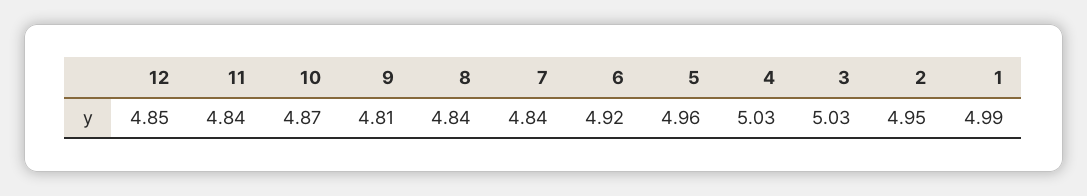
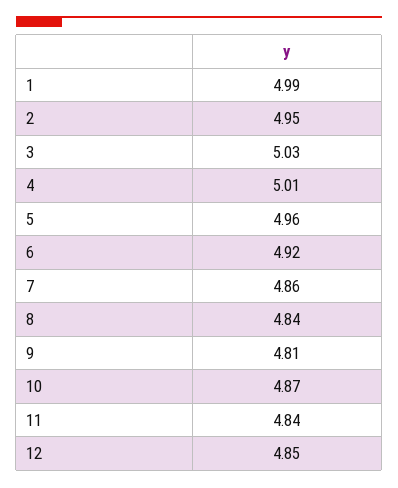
  {
    "12": 4.85,
    "11": 4.84,
    "10": 4.87,
    "9": 4.81,
    "8": 4.84,
-   "7": 4.84,
+   "7": 4.86,
    "6": 4.92,
    "5": 4.96,
-   "4": 5.03,
+   "4": 5.01,
    "3": 5.03,
    "2": 4.95,
    "1": 4.99
  }

